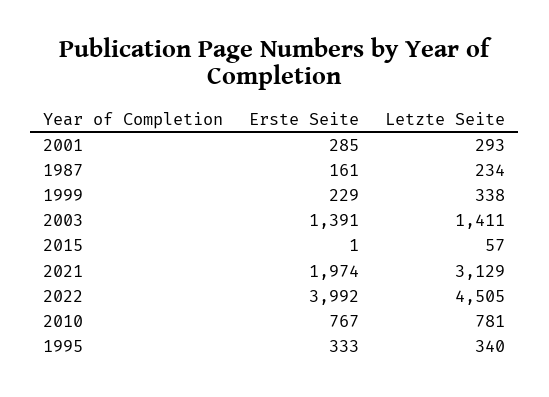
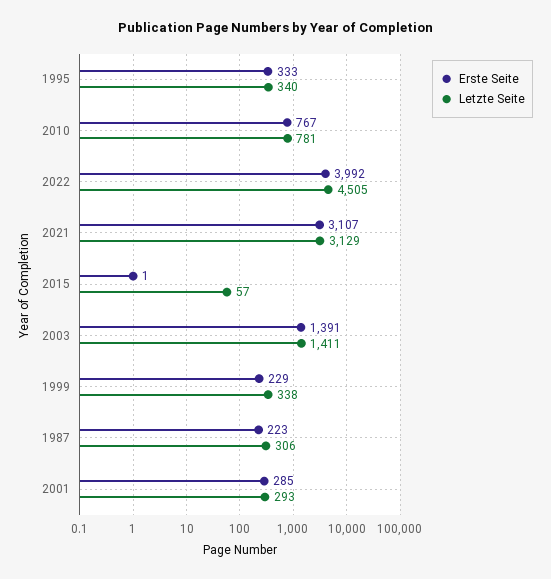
  {
    "Erste Seite": {
      "2001": 285,
-     "1987": 161,
+     "1987": 223,
      "1999": 229,
      "2003": 1391,
      "2015": 1,
-     "2021": 1974,
+     "2021": 3107,
      "2022": 3992,
      "2010": 767,
      "1995": 333
    },
    "Letzte Seite": {
      "2001": 293,
-     "1987": 234,
+     "1987": 306,
      "1999": 338,
      "2003": 1411,
      "2015": 57,
      "2021": 3129,
      "2022": 4505,
      "2010": 781,
      "1995": 340
    }
  }

